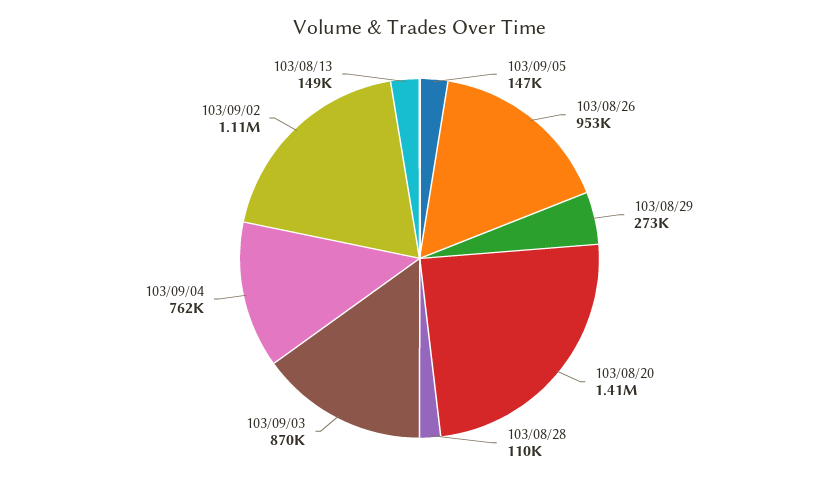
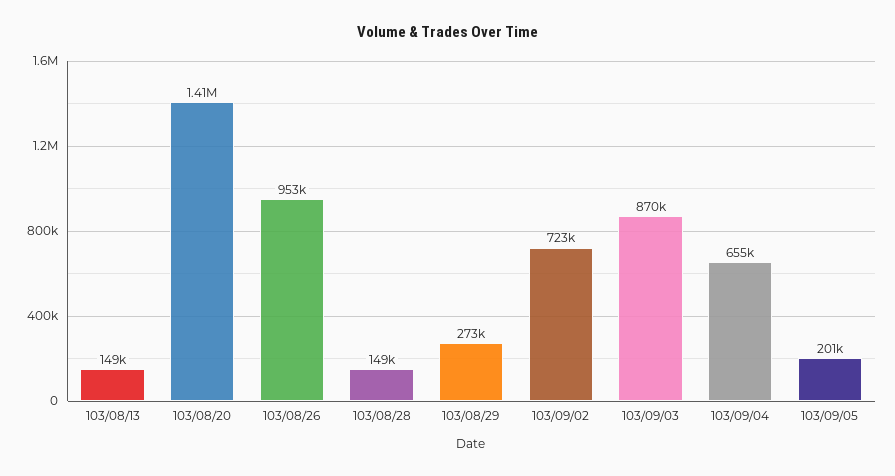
  {
-   "103/09/05": 147000,
+   "103/09/05": 201000,
    "103/08/26": 953000,
    "103/08/29": 273000,
    "103/08/20": 1410000,
-   "103/08/28": 110000,
+   "103/08/28": 149000,
    "103/09/03": 870000,
-   "103/09/04": 762000,
+   "103/09/04": 655000,
-   "103/09/02": 1110000,
+   "103/09/02": 723000,
    "103/08/13": 149000
  }

